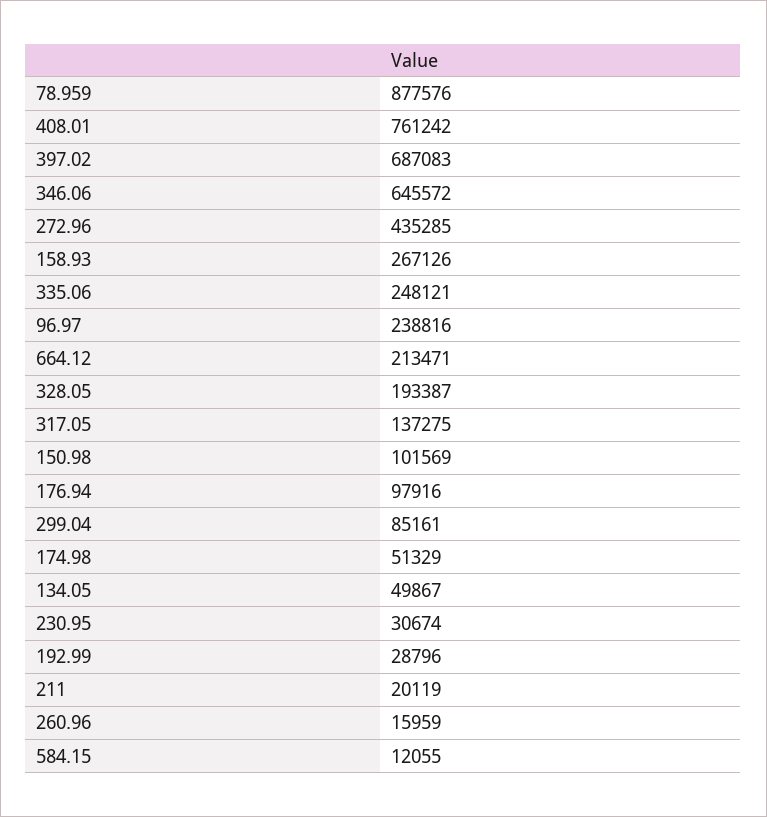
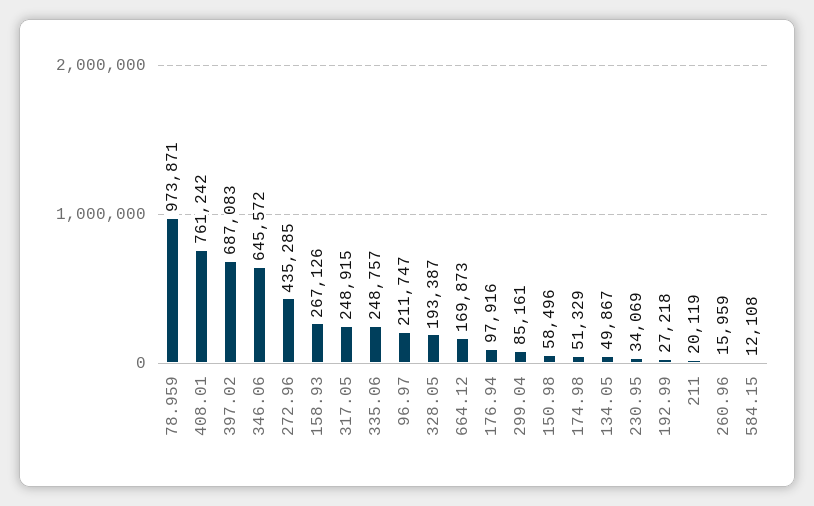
  {
-   "78.959": 877576,
+   "78.959": 973871,
    "408.01": 761242,
    "397.02": 687083,
    "346.06": 645572,
    "272.96": 435285,
    "158.93": 267126,
-   "335.06": 248121,
+   "335.06": 248757,
-   "96.97": 238816,
+   "96.97": 211747,
-   "664.12": 213471,
+   "664.12": 169873,
    "328.05": 193387,
-   "317.05": 137275,
+   "317.05": 248915,
-   "150.98": 101569,
+   "150.98": 58496,
    "176.94": 97916,
    "299.04": 85161,
    "174.98": 51329,
    "134.05": 49867,
-   "230.95": 30674,
+   "230.95": 34069,
-   "192.99": 28796,
+   "192.99": 27218,
    "211": 20119,
    "260.96": 15959,
-   "584.15": 12055
+   "584.15": 12108
  }

